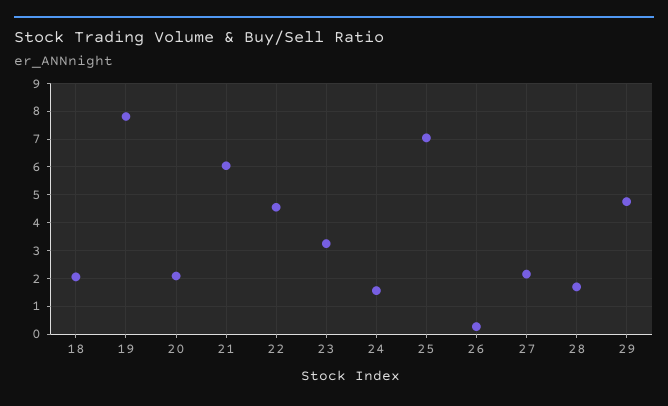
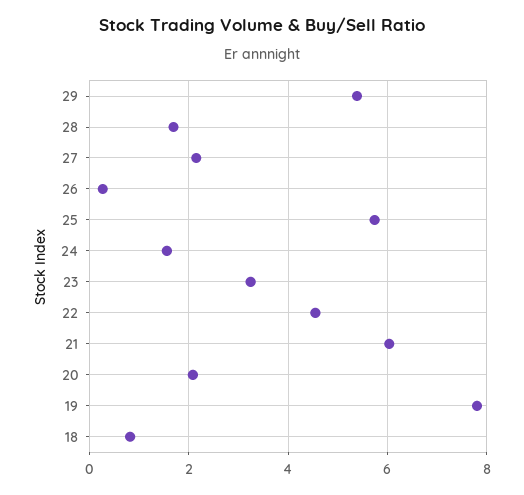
  {
-   "18": 2,
+   "18": 0.8,
    "19": 7.8,
    "20": 2,
    "21": 6,
    "22": 4.6,
    "23": 3.2,
    "24": 1.6,
-   "25": 7,
+   "25": 5.8,
    "26": 0.2,
    "27": 2.2,
    "28": 1.6,
-   "29": 4.75
+   "29": 5.4
  }

